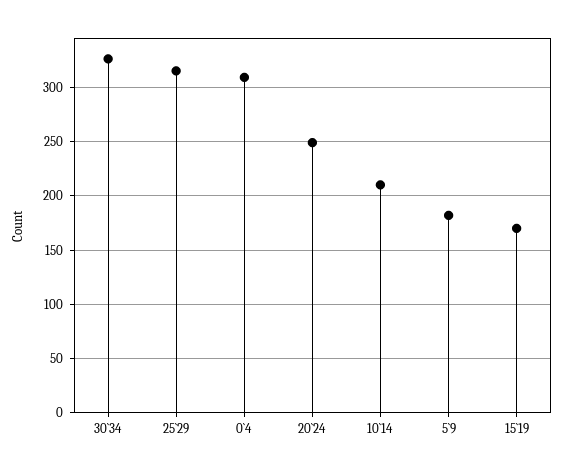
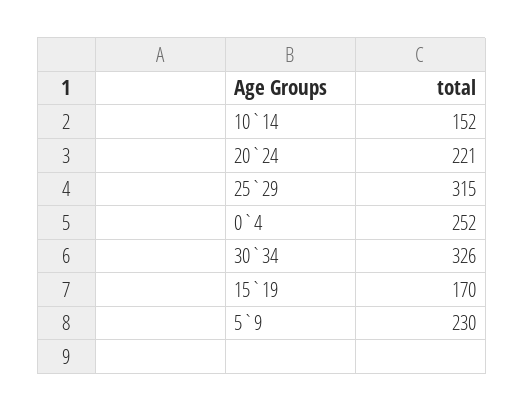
  {
    "30`34": 326,
    "25`29": 315,
-   "0`4": 310,
+   "0`4": 252,
-   "20`24": 250,
+   "20`24": 221,
-   "10`14": 210,
+   "10`14": 152,
-   "5`9": 180,
+   "5`9": 230,
    "15`19": 170
  }

